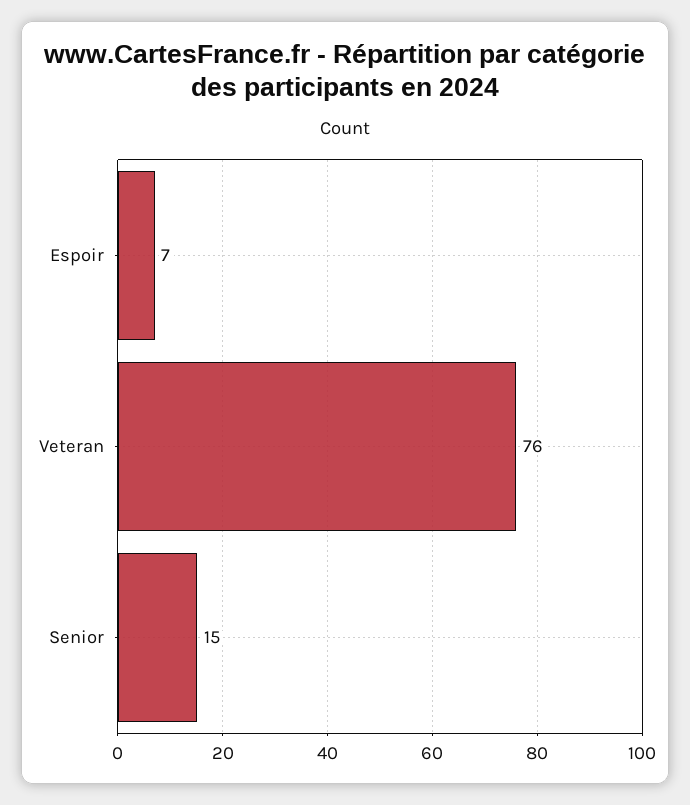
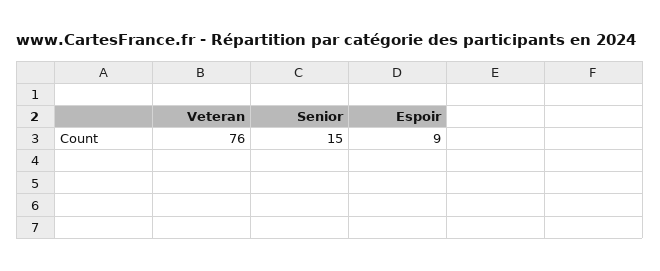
  {
-   "Espoir": 7,
+   "Espoir": 9,
    "Veteran": 76,
    "Senior": 15
  }

